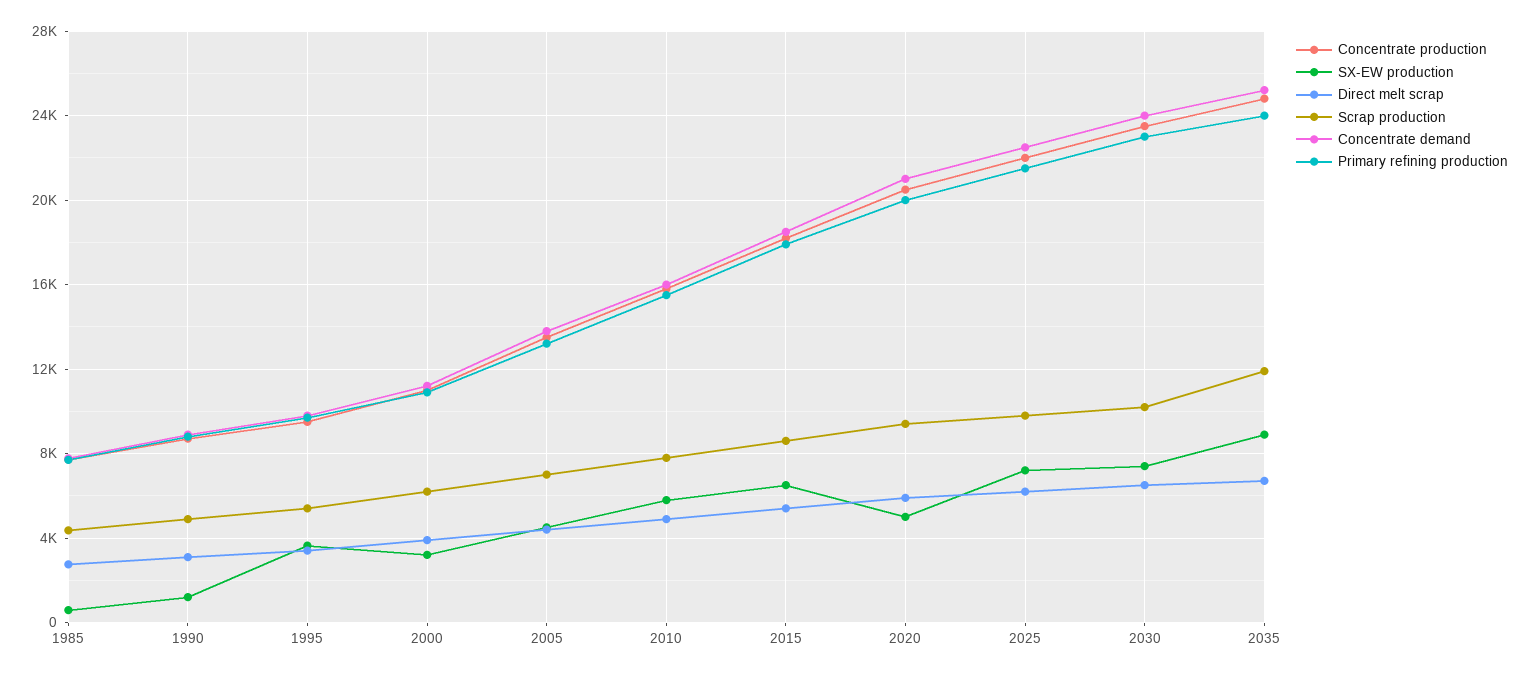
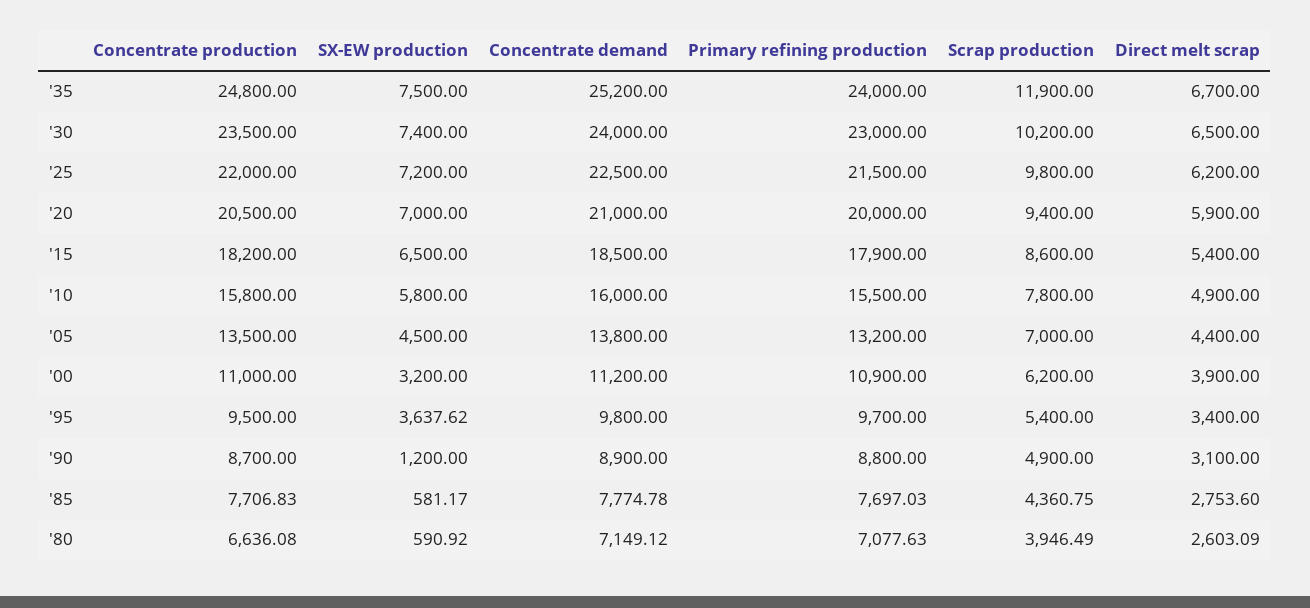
  {
    "Concentrate production": {
      "1985": 7706.83,
      "1990": 8700,
      "1995": 9500,
      "2000": 11000,
      "2005": 13500,
      "2010": 15800,
      "2015": 18200,
      "2020": 20500,
      "2025": 22000,
      "2030": 23500,
-     "2035": 24800
+     "2035": 24800,
+     "'80": 6636.08
    },
    "SX-EW production": {
      "1985": 581.17,
      "1990": 1200,
      "1995": 3637.62,
      "2000": 3200,
      "2005": 4500,
      "2010": 5800,
      "2015": 6500,
-     "2020": 5000,
+     "2020": 7000,
      "2025": 7200,
      "2030": 7400,
-     "2035": 9000
+     "2035": 7500,
+     "'80": 590.92
    },
    "Direct melt scrap": {
      "1985": 2753.6,
      "1990": 3100,
      "1995": 3400,
      "2000": 3900,
      "2005": 4400,
      "2010": 4900,
      "2015": 5400,
      "2020": 5900,
      "2025": 6200,
      "2030": 6500,
-     "2035": 6700
+     "2035": 6700,
+     "'80": 2603.09
    },
    "Scrap production": {
      "1985": 4360.75,
      "1990": 4900,
      "1995": 5400,
      "2000": 6200,
      "2005": 7000,
      "2010": 7800,
      "2015": 8600,
      "2020": 9400,
      "2025": 9800,
      "2030": 10200,
-     "2035": 11900
+     "2035": 11900,
+     "'80": 3946.49
    },
    "Concentrate demand": {
      "1985": 7774.78,
      "1990": 8900,
      "1995": 9800,
      "2000": 11200,
      "2005": 13800,
      "2010": 16000,
      "2015": 18500,
      "2020": 21000,
      "2025": 22500,
      "2030": 24000,
-     "2035": 25200
+     "2035": 25200,
+     "'80": 7149.12
    },
    "Primary refining production": {
      "1985": 7697.03,
      "1990": 8800,
      "1995": 9700,
      "2000": 10900,
      "2005": 13200,
      "2010": 15500,
      "2015": 17900,
      "2020": 20000,
      "2025": 21500,
      "2030": 23000,
-     "2035": 24000
+     "2035": 24000,
+     "'80": 7077.63
    }
  }

